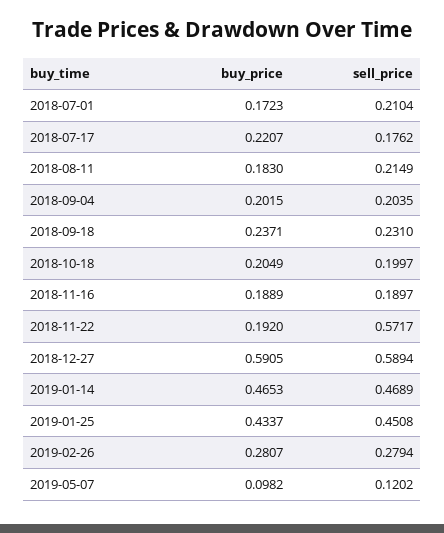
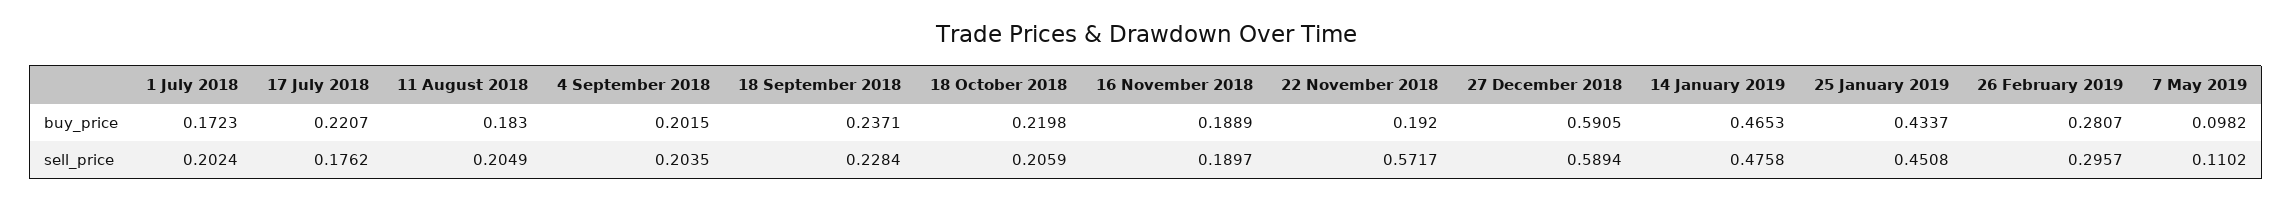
  {
    "buy_price": {
      "2018-07-01": 0.1723,
      "2018-07-17": 0.2207,
      "2018-08-11": 0.183,
      "2018-09-04": 0.2015,
      "2018-09-18": 0.2371,
-     "2018-10-18": 0.2049,
+     "2018-10-18": 0.2198,
      "2018-11-16": 0.1889,
      "2018-11-22": 0.192,
      "2018-12-27": 0.5905,
      "2019-01-14": 0.4653,
      "2019-01-25": 0.4337,
      "2019-02-26": 0.2807,
      "2019-05-07": 0.0982
    },
    "sell_price": {
-     "2018-07-01": 0.2104,
+     "2018-07-01": 0.2024,
      "2018-07-17": 0.1762,
-     "2018-08-11": 0.2149,
+     "2018-08-11": 0.2049,
      "2018-09-04": 0.2035,
-     "2018-09-18": 0.231,
+     "2018-09-18": 0.2284,
-     "2018-10-18": 0.1997,
+     "2018-10-18": 0.2059,
      "2018-11-16": 0.1897,
      "2018-11-22": 0.5717,
      "2018-12-27": 0.5894,
-     "2019-01-14": 0.4689,
+     "2019-01-14": 0.4758,
      "2019-01-25": 0.4508,
-     "2019-02-26": 0.2794,
+     "2019-02-26": 0.2957,
-     "2019-05-07": 0.1202
+     "2019-05-07": 0.1102
    }
  }

